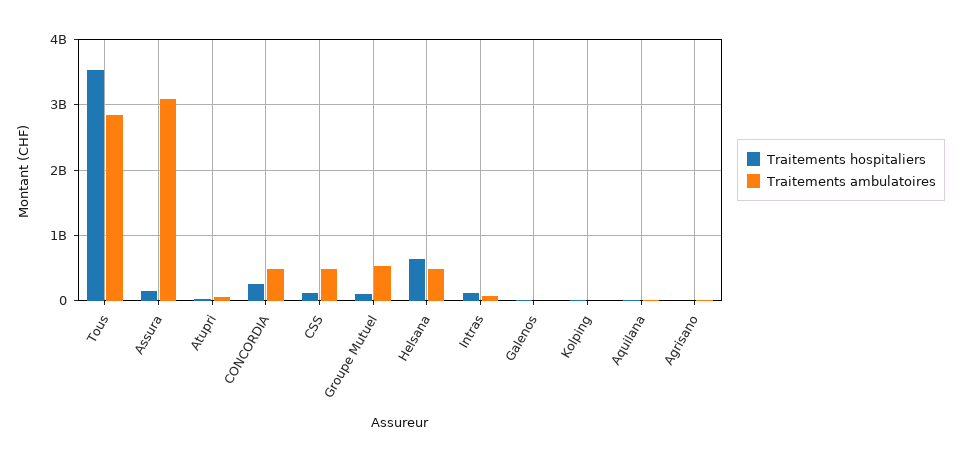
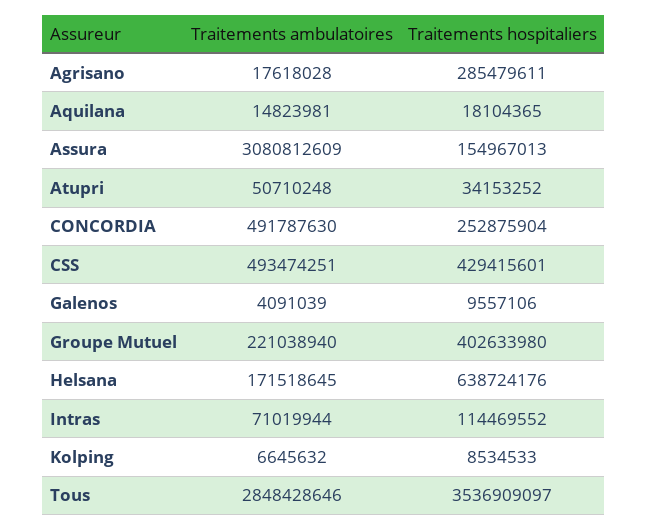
  {
    "Traitements hospitaliers": {
      "Tous": 3536909097,
      "Assura": 154967013,
      "Atupri": 34153252,
      "CONCORDIA": 252875904,
-     "CSS": 100000000,
+     "CSS": 429415601,
-     "Groupe Mutuel": 100000000,
+     "Groupe Mutuel": 402633980,
      "Helsana": 638724176,
      "Intras": 114469552,
      "Galenos": 9557106,
      "Kolping": 8534533,
      "Aquilana": 18104365,
-     "Agrisano": 0
+     "Agrisano": 285479611
    },
    "Traitements ambulatoires": {
      "Tous": 2848428646,
      "Assura": 3080812609,
      "Atupri": 50710248,
      "CONCORDIA": 491787630,
      "CSS": 493474251,
-     "Groupe Mutuel": 500000000,
+     "Groupe Mutuel": 221038940,
-     "Helsana": 500000000,
+     "Helsana": 171518645,
      "Intras": 71019944,
      "Galenos": 4091039,
      "Kolping": 6645632,
      "Aquilana": 14823981,
      "Agrisano": 17618028
    }
  }

